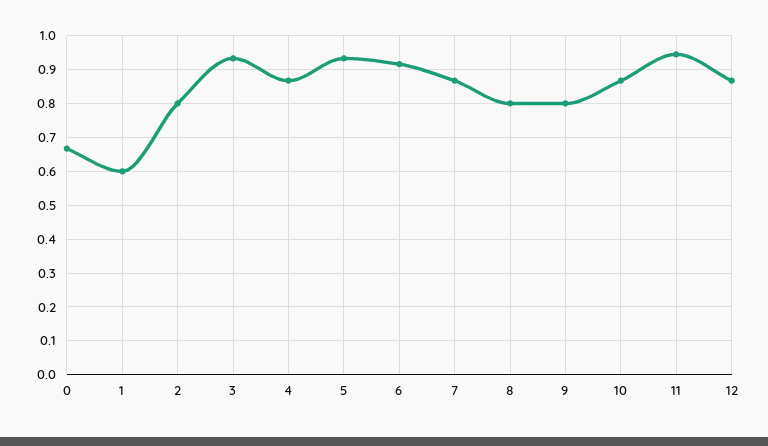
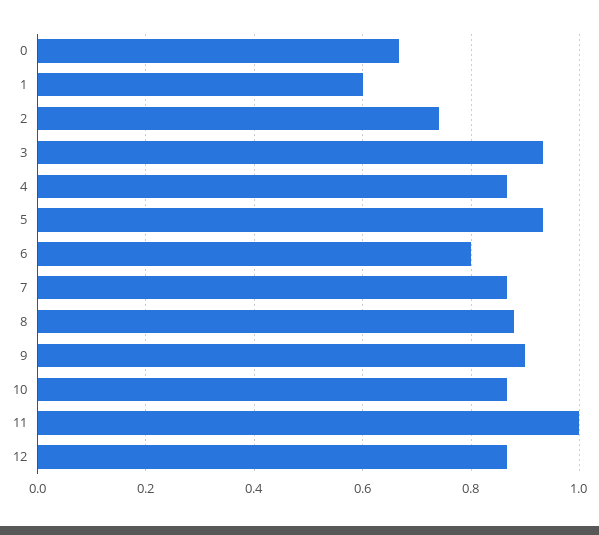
  {
    "0": 0.66,
    "1": 0.6,
-   "2": 0.8,
+   "2": 0.74,
    "3": 0.94,
    "4": 0.86,
    "5": 0.94,
-   "6": 0.92,
+   "6": 0.8,
    "7": 0.86,
-   "8": 0.8,
+   "8": 0.88,
-   "9": 0.8,
+   "9": 0.9,
    "10": 0.86,
-   "11": 0.94,
+   "11": 1,
    "12": 0.86
  }

